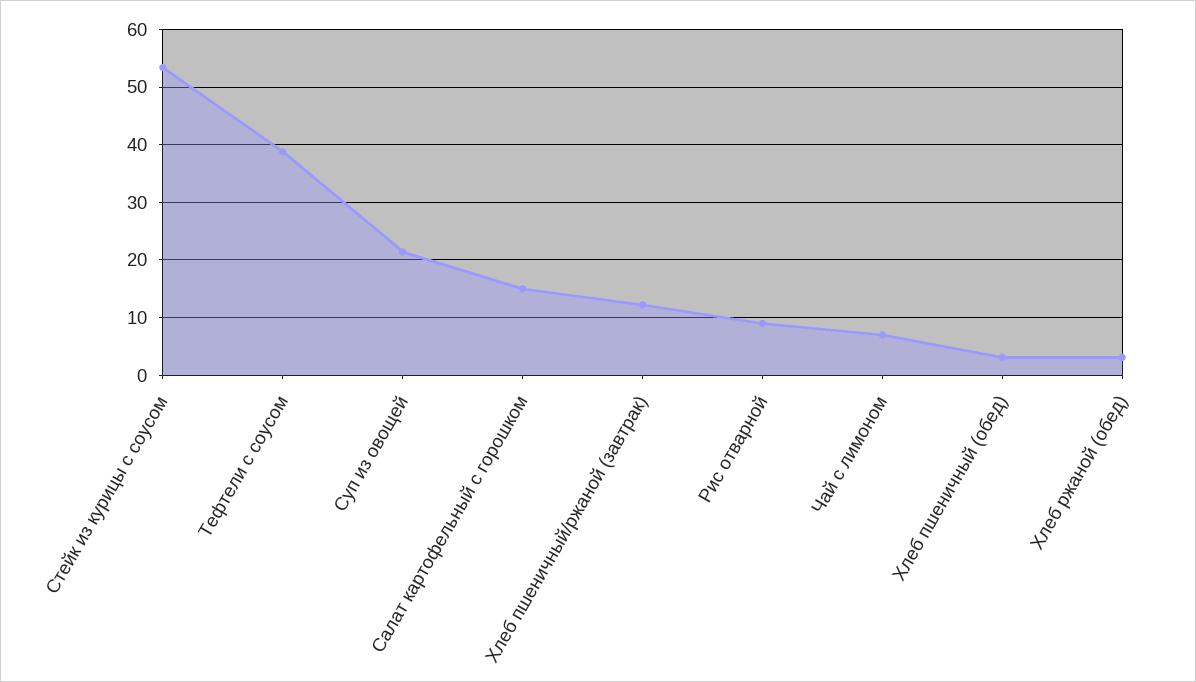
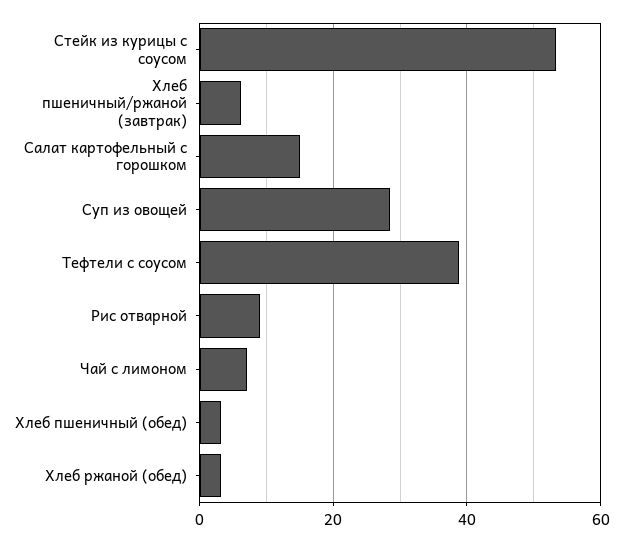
  {
    "Стейк из курицы с соусом": 54,
    "Тефтели с соусом": 38,
-   "Суп из овощей": 22,
+   "Суп из овощей": 28,
    "Салат картофельный с горошком": 16,
-   "Хлеб пшеничный/ржаной (завтрак)": 12,
+   "Хлеб пшеничный/ржаной (завтрак)": 6,
    "Рис отварной": 10,
    "Чай с лимоном": 8,
    "Хлеб пшеничный (обед)": 4,
    "Хлеб ржаной (обед)": 4
  }

